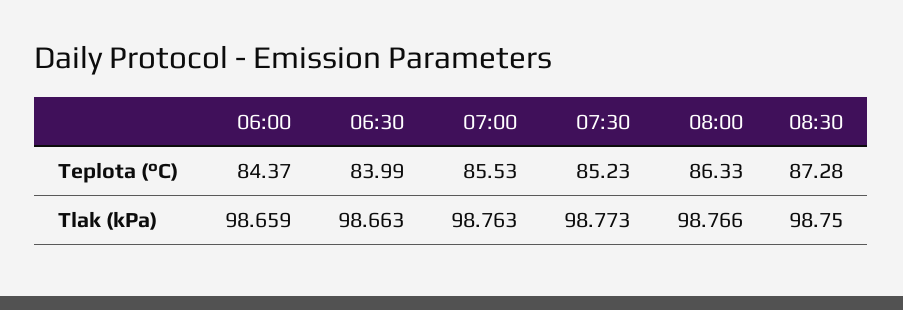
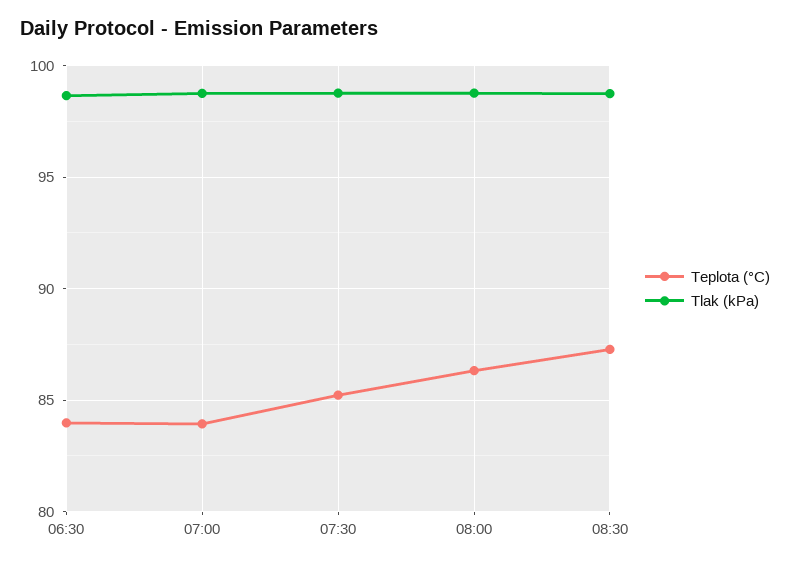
  {
    "Teplota (°C)": {
-     "06:00": 84.37,
      "06:30": 83.99,
-     "07:00": 85.53,
+     "07:00": 84,
      "07:30": 85.23,
      "08:00": 86.33,
      "08:30": 87.28
    },
    "Tlak (kPa)": {
-     "06:00": 98.659,
      "06:30": 98.663,
      "07:00": 98.763,
      "07:30": 98.773,
      "08:00": 98.766,
      "08:30": 98.75
    }
  }

